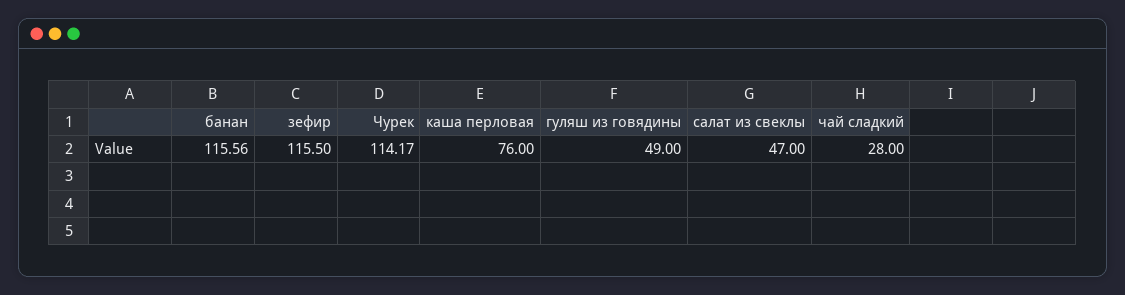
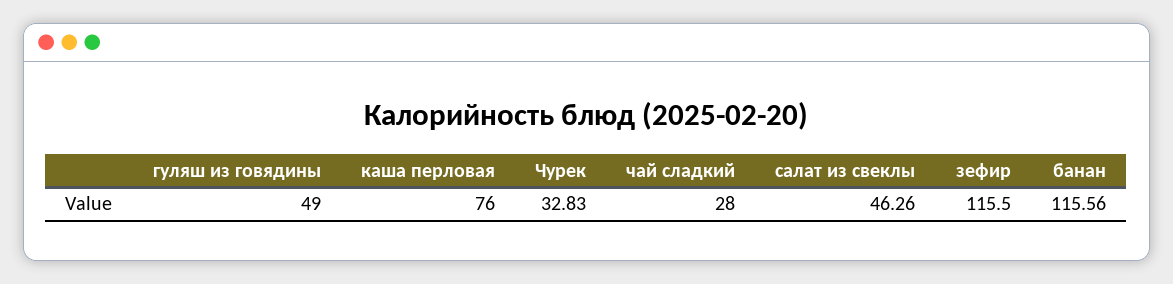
  {
    "банан": 115.56,
    "зефир": 115.5,
-   "Чурек": 114.17,
+   "Чурек": 32.83,
    "каша перловая": 76,
    "гуляш из говядины": 49,
-   "салат из свеклы": 47,
+   "салат из свеклы": 46.26,
    "чай сладкий": 28
  }

